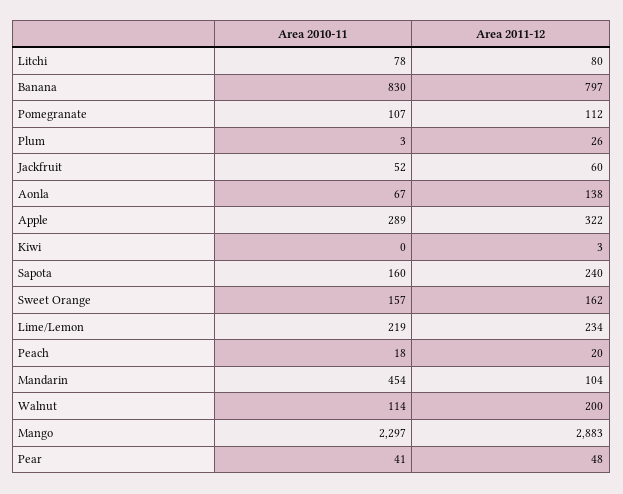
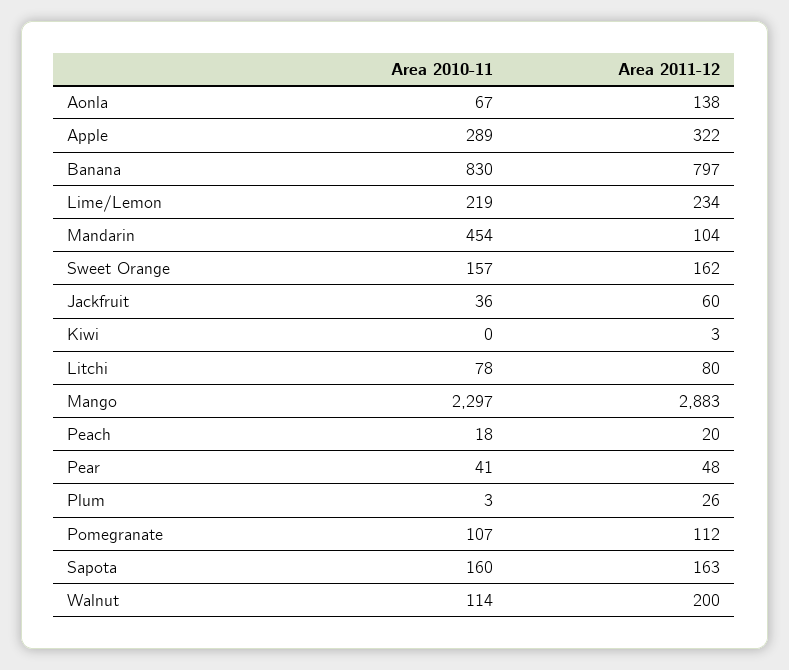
  {
    "Area 2010-11": {
      "Litchi": 78,
      "Banana": 830,
      "Pomegranate": 107,
      "Plum": 3,
-     "Jackfruit": 52,
+     "Jackfruit": 36,
      "Aonla": 67,
      "Apple": 289,
      "Kiwi": 0,
      "Sapota": 160,
      "Sweet Orange": 157,
      "Lime/Lemon": 219,
      "Peach": 18,
      "Mandarin": 454,
      "Walnut": 114,
      "Mango": 2297,
      "Pear": 41
    },
    "Area 2011-12": {
      "Litchi": 80,
      "Banana": 797,
      "Pomegranate": 112,
      "Plum": 26,
      "Jackfruit": 60,
      "Aonla": 138,
      "Apple": 322,
      "Kiwi": 3,
-     "Sapota": 240,
+     "Sapota": 163,
      "Sweet Orange": 162,
      "Lime/Lemon": 234,
      "Peach": 20,
      "Mandarin": 104,
      "Walnut": 200,
      "Mango": 2883,
      "Pear": 48
    }
  }

